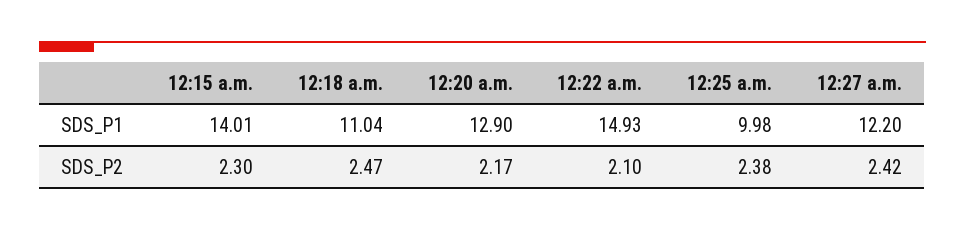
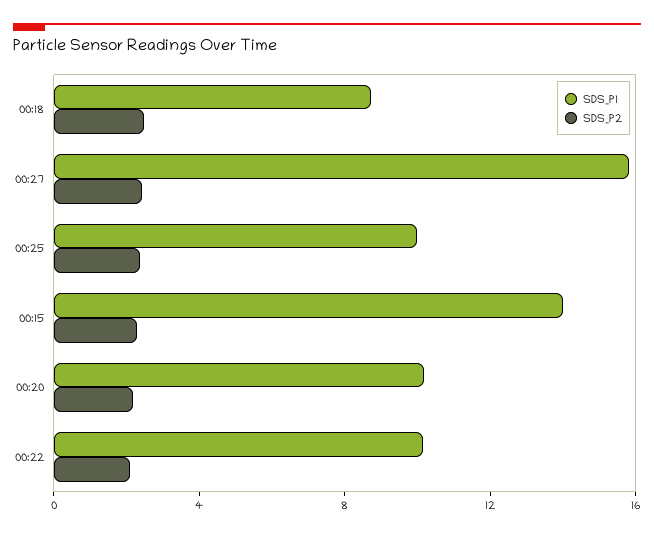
  {
    "SDS_P1": {
      "12:15 a.m.": 14.01,
-     "12:18 a.m.": 11.04,
+     "12:18 a.m.": 9,
-     "12:20 a.m.": 12.9,
+     "12:20 a.m.": 10,
-     "12:22 a.m.": 14.93,
+     "12:22 a.m.": 10,
      "12:25 a.m.": 9.98,
-     "12:27 a.m.": 12.2
+     "12:27 a.m.": 16
    },
    "SDS_P2": {
      "12:15 a.m.": 2.3,
      "12:18 a.m.": 2.47,
      "12:20 a.m.": 2.17,
      "12:22 a.m.": 2.1,
      "12:25 a.m.": 2.38,
      "12:27 a.m.": 2.42
    }
  }

